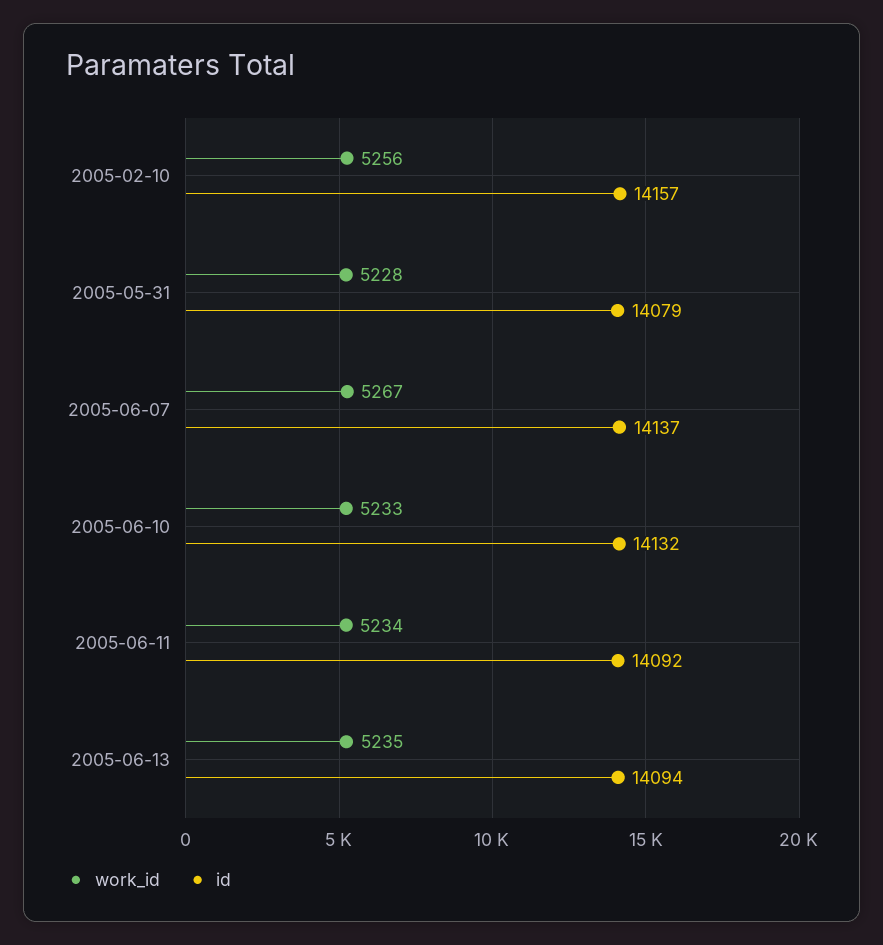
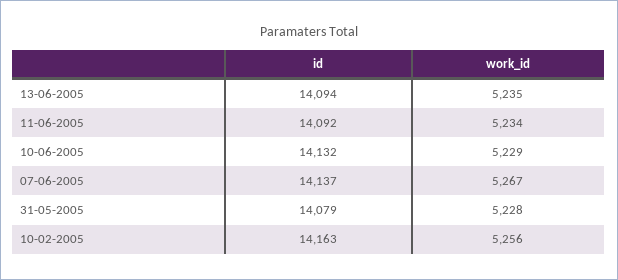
  {
    "work_id": {
      "2005-02-10": 5256,
      "2005-05-31": 5228,
      "2005-06-07": 5267,
-     "2005-06-10": 5233,
+     "2005-06-10": 5229,
      "2005-06-11": 5234,
      "2005-06-13": 5235
    },
    "id": {
-     "2005-02-10": 14157,
+     "2005-02-10": 14163,
      "2005-05-31": 14079,
      "2005-06-07": 14137,
      "2005-06-10": 14132,
      "2005-06-11": 14092,
      "2005-06-13": 14094
    }
  }

